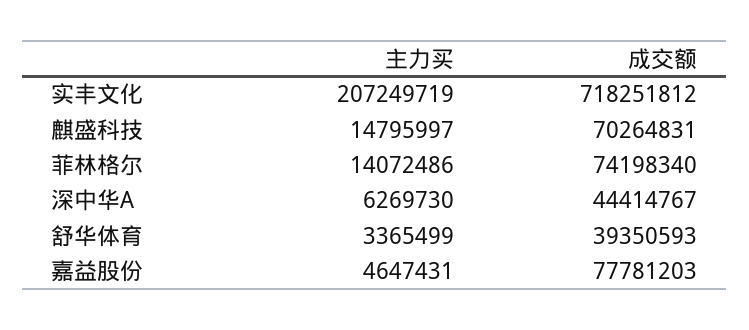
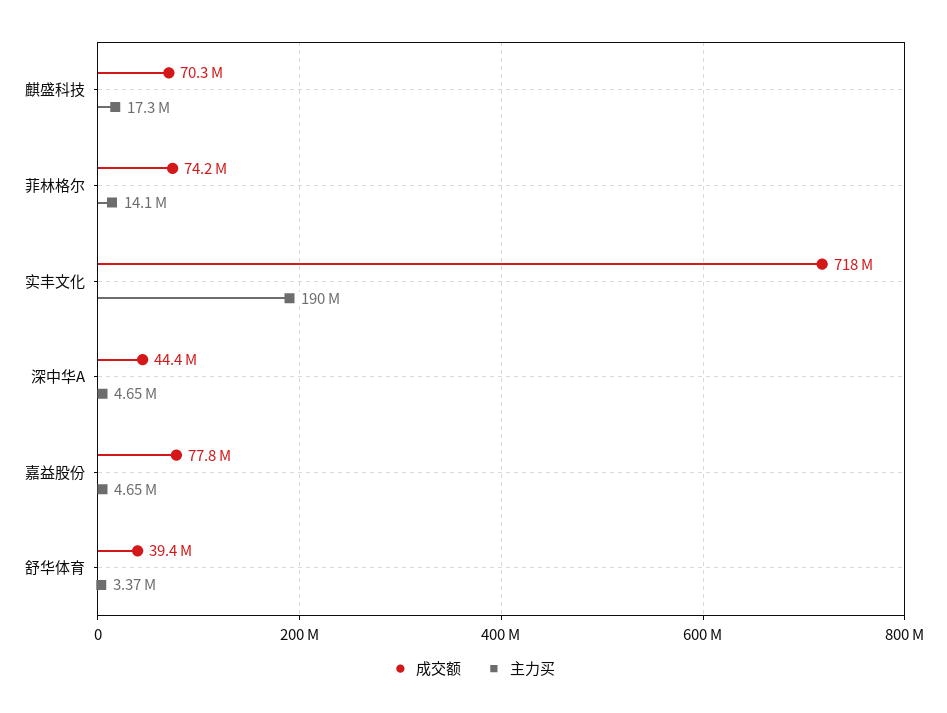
  {
    "主力买": {
-     "实丰文化": 207249719,
+     "实丰文化": 190000000,
-     "麒盛科技": 14795997,
+     "麒盛科技": 17300000,
      "菲林格尔": 14072486,
-     "深中华A": 6269730,
+     "深中华A": 4650000,
      "舒华体育": 3365499,
      "嘉益股份": 4647431
    },
    "成交额": {
      "实丰文化": 718251812,
      "麒盛科技": 70264831,
      "菲林格尔": 74198340,
      "深中华A": 44414767,
      "舒华体育": 39350593,
      "嘉益股份": 77781203
    }
  }

